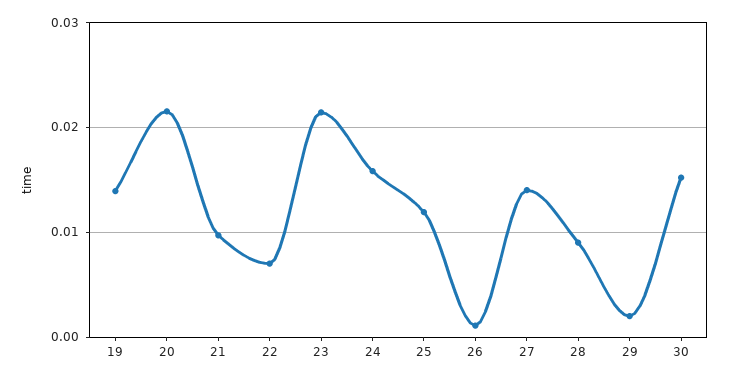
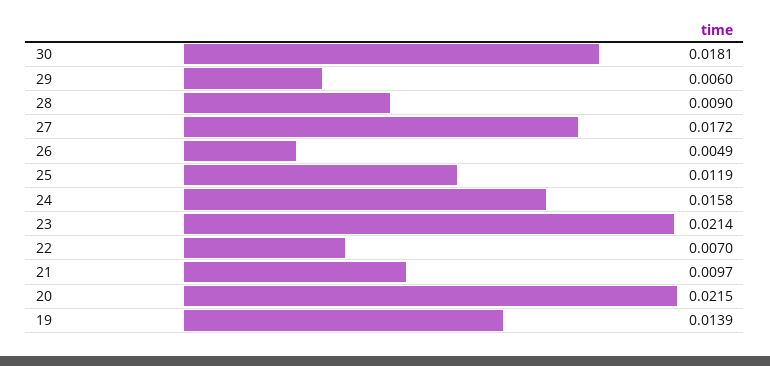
  {
    "19": 0.0139,
    "20": 0.0215,
    "21": 0.0097,
    "22": 0.007,
    "23": 0.0214,
    "24": 0.0158,
    "25": 0.0119,
-   "26": 0.001,
+   "26": 0.0049,
-   "27": 0.014,
+   "27": 0.0172,
    "28": 0.009,
-   "29": 0.002,
+   "29": 0.006,
-   "30": 0.015
+   "30": 0.0181
  }

